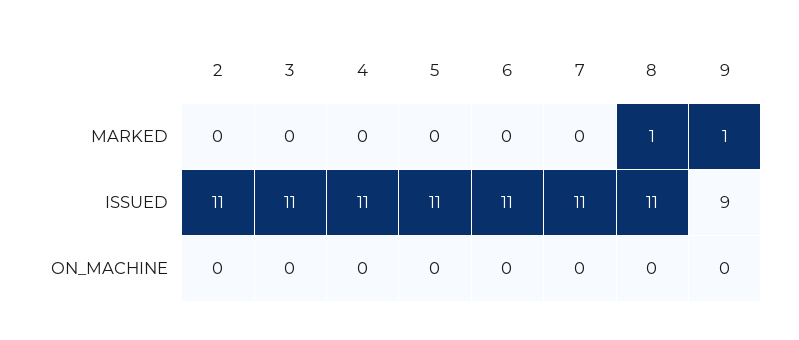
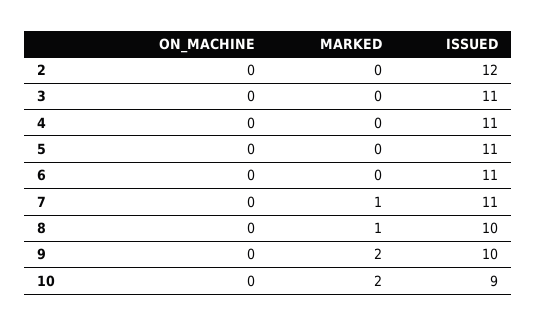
  {
    "2": {
      "MARKED": 0,
-     "ISSUED": 11,
+     "ISSUED": 12,
      "ON_MACHINE": 0
    },
    "3": {
      "MARKED": 0,
      "ISSUED": 11,
      "ON_MACHINE": 0
    },
    "4": {
      "MARKED": 0,
      "ISSUED": 11,
      "ON_MACHINE": 0
    },
    "5": {
      "MARKED": 0,
      "ISSUED": 11,
      "ON_MACHINE": 0
    },
    "6": {
      "MARKED": 0,
      "ISSUED": 11,
      "ON_MACHINE": 0
    },
    "7": {
-     "MARKED": 0,
+     "MARKED": 1,
      "ISSUED": 11,
      "ON_MACHINE": 0
    },
    "8": {
      "MARKED": 1,
-     "ISSUED": 11,
+     "ISSUED": 10,
      "ON_MACHINE": 0
    },
    "9": {
-     "MARKED": 1,
+     "MARKED": 2,
-     "ISSUED": 9,
+     "ISSUED": 10,
      "ON_MACHINE": 0
-   }
+   },
+   "10": {
+     "ON_MACHINE": 0,
+     "MARKED": 2,
+     "ISSUED": 9
+   }
  }

